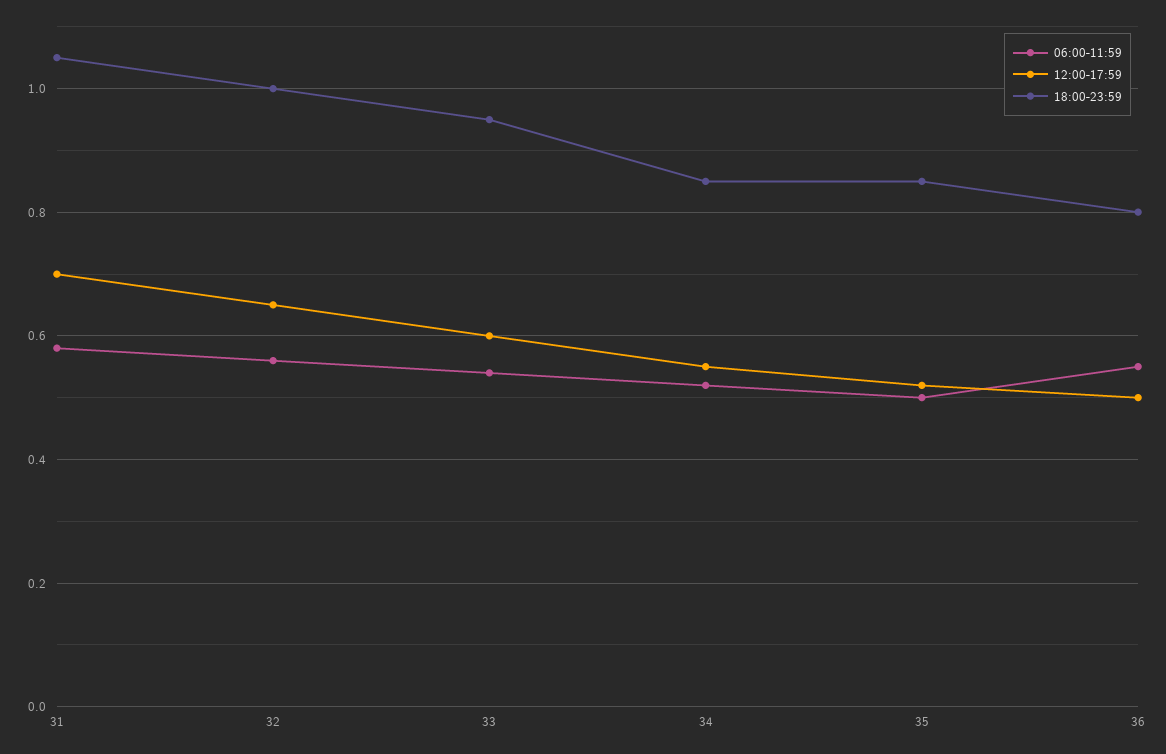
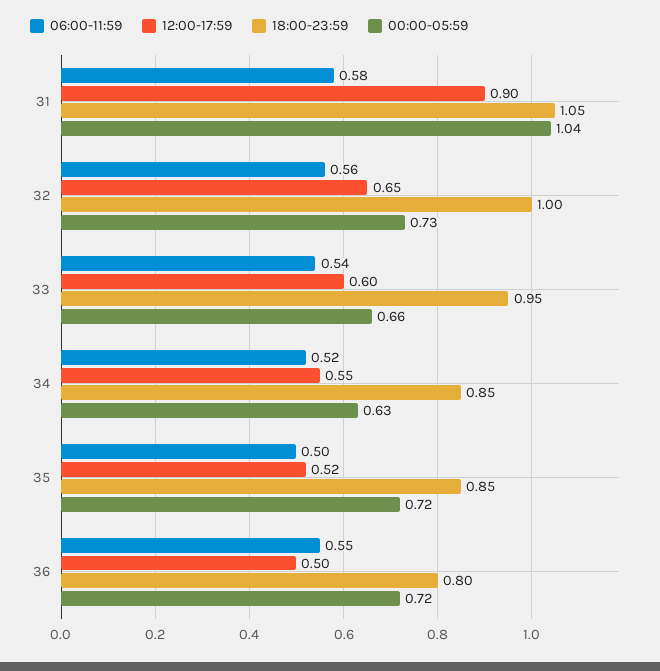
  {
    "06:00-11:59": {
      "31": 0.58,
      "32": 0.56,
      "33": 0.54,
      "34": 0.52,
      "35": 0.5,
      "36": 0.55
    },
    "12:00-17:59": {
-     "31": 0.7,
+     "31": 0.9,
      "32": 0.65,
      "33": 0.6,
      "34": 0.55,
      "35": 0.52,
      "36": 0.5
    },
    "18:00-23:59": {
      "31": 1.05,
      "32": 1,
      "33": 0.95,
      "34": 0.85,
      "35": 0.85,
      "36": 0.8
-   }
+   },
+   "00:00-05:59": {
+     "31": 1.04,
+     "32": 0.73,
+     "33": 0.66,
+     "34": 0.63,
+     "35": 0.72,
+     "36": 0.72
+   }
  }

